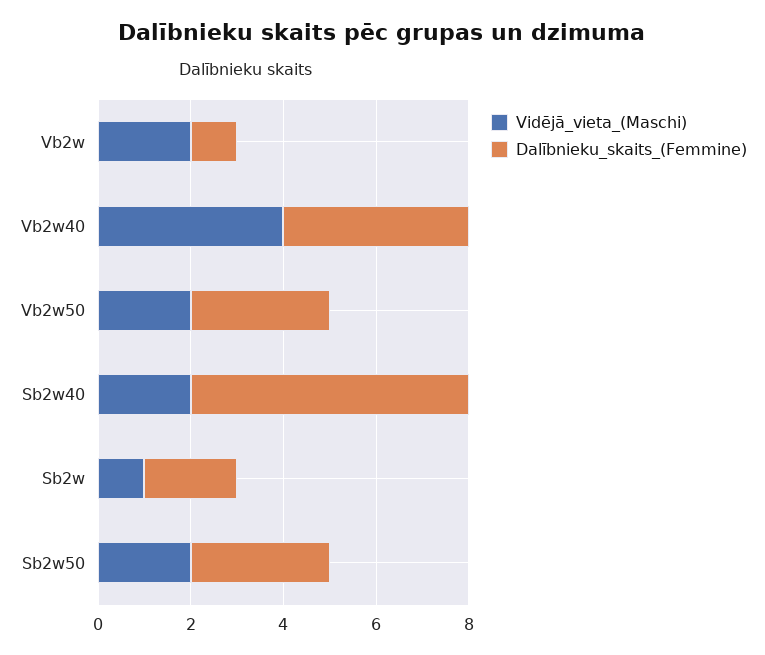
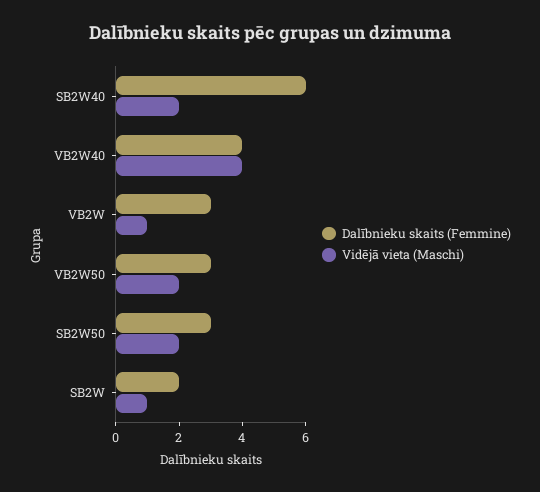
  {
    "Vidējā_vieta_(Maschi)": {
-     "Vb2w": 2,
+     "Vb2w": 1,
      "Vb2w40": 4,
      "Vb2w50": 2,
      "Sb2w40": 2,
      "Sb2w": 1,
      "Sb2w50": 2
    },
    "Dalībnieku_skaits_(Femmine)": {
-     "Vb2w": 1,
+     "Vb2w": 3,
      "Vb2w40": 4,
      "Vb2w50": 3,
      "Sb2w40": 6,
      "Sb2w": 2,
      "Sb2w50": 3
    }
  }

